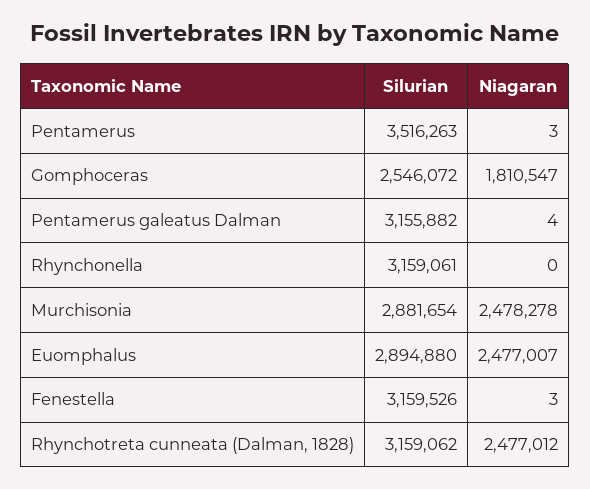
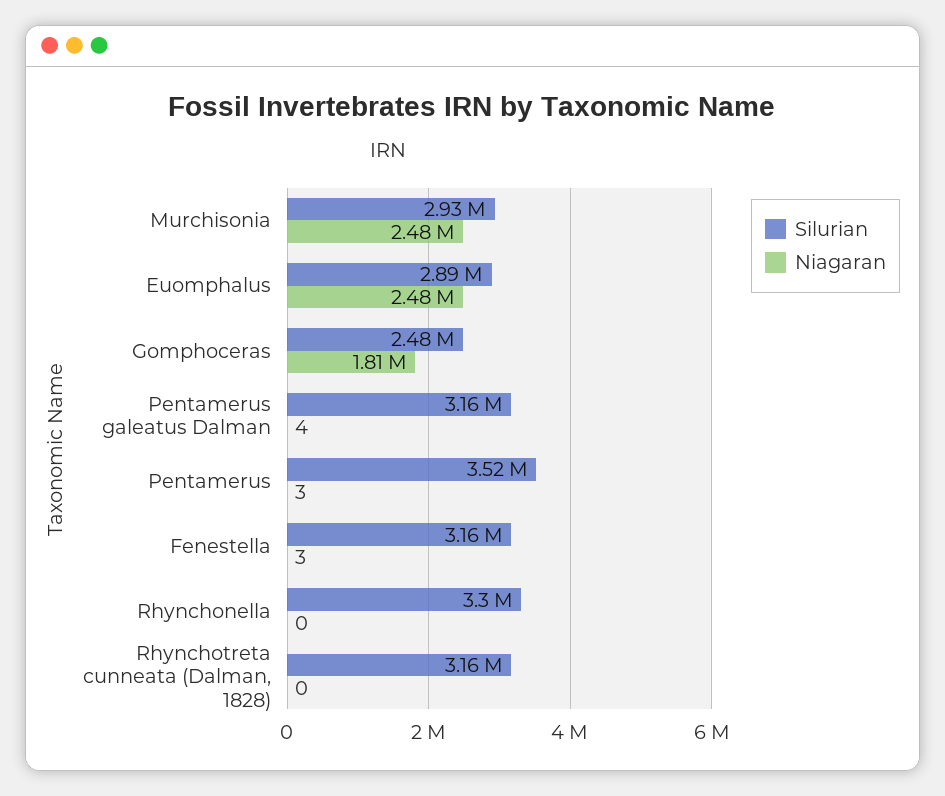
  {
    "Silurian": {
      "Pentamerus": 3516263,
-     "Gomphoceras": 2546072,
+     "Gomphoceras": 2480000,
      "Pentamerus galeatus Dalman": 3155882,
-     "Rhynchonella": 3159061,
+     "Rhynchonella": 3300000,
-     "Murchisonia": 2881654,
+     "Murchisonia": 2930000,
      "Euomphalus": 2894880,
      "Fenestella": 3159526,
      "Rhynchotreta cunneata (Dalman, 1828)": 3159062
    },
    "Niagaran": {
      "Pentamerus": 3,
      "Gomphoceras": 1810547,
      "Pentamerus galeatus Dalman": 4,
      "Rhynchonella": 0,
      "Murchisonia": 2478278,
      "Euomphalus": 2477007,
      "Fenestella": 3,
-     "Rhynchotreta cunneata (Dalman, 1828)": 2477012
+     "Rhynchotreta cunneata (Dalman, 1828)": 0
    }
  }

